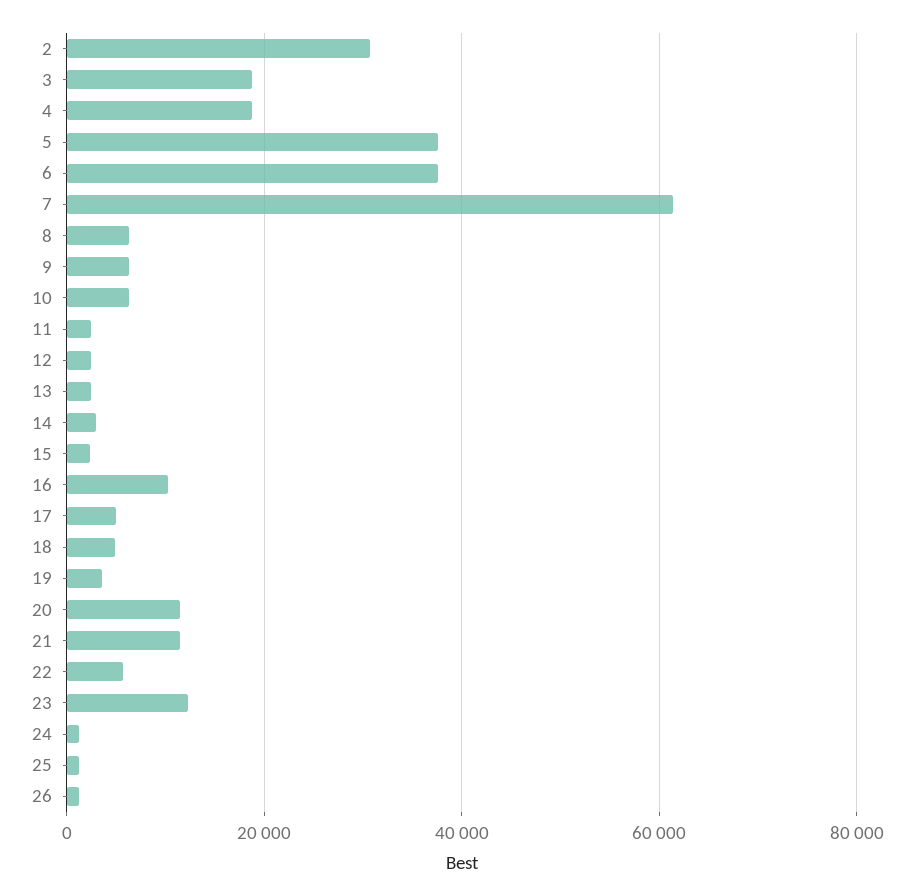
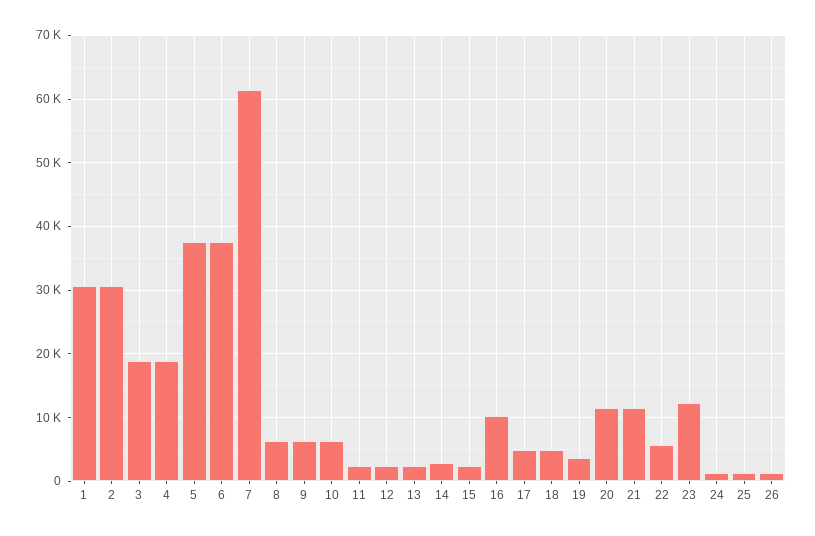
  {
    "2": 31000,
    "3": 19000,
    "4": 19000,
    "5": 38000,
    "6": 38000,
    "7": 61000,
    "8": 6000,
    "9": 6000,
    "10": 6000,
    "11": 2000,
    "12": 2000,
    "13": 2000,
    "14": 3000,
    "15": 2000,
    "16": 10000,
    "17": 5000,
    "18": 5000,
    "19": 4000,
    "20": 11000,
    "21": 11000,
    "22": 6000,
    "23": 12000,
    "24": 1000,
    "25": 1000,
-   "26": 1000
+   "26": 1000,
+   "1": 31000
  }

